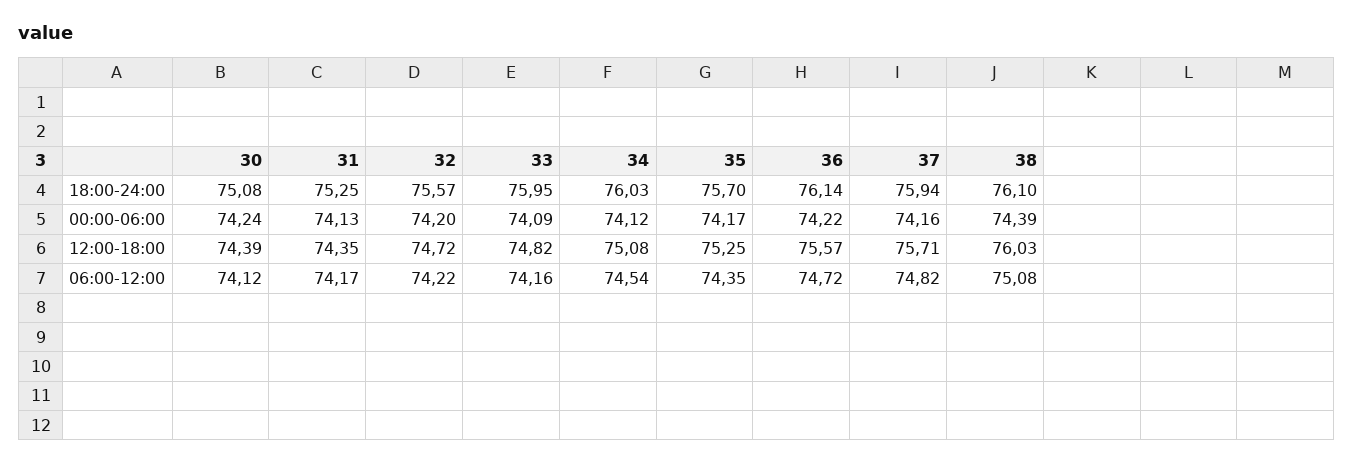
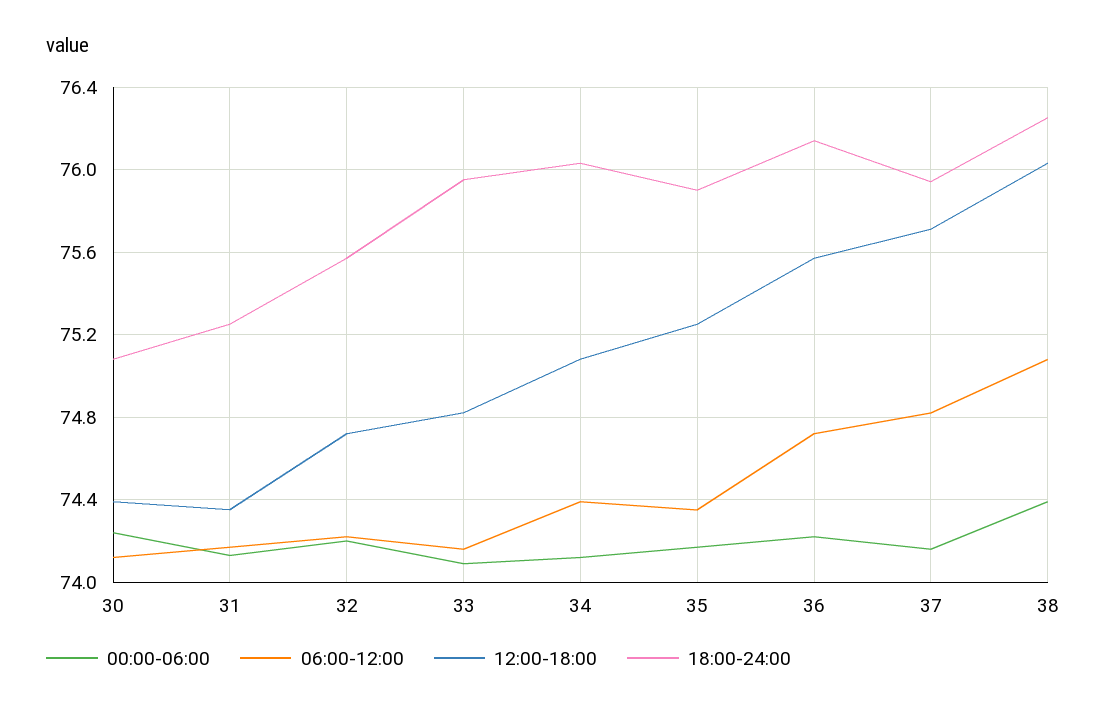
  {
    "18:00-24:00": {
      "30": 75.08,
      "31": 75.25,
      "32": 75.57,
      "33": 75.95,
      "34": 76.03,
-     "35": 75.7,
+     "35": 75.9,
      "36": 76.14,
      "37": 75.94,
-     "38": 76.1
+     "38": 76.25
    },
    "00:00-06:00": {
      "30": 74.24,
      "31": 74.13,
      "32": 74.2,
      "33": 74.09,
      "34": 74.12,
      "35": 74.17,
      "36": 74.22,
      "37": 74.16,
      "38": 74.39
    },
    "12:00-18:00": {
      "30": 74.39,
      "31": 74.35,
      "32": 74.72,
      "33": 74.82,
      "34": 75.08,
      "35": 75.25,
      "36": 75.57,
      "37": 75.71,
      "38": 76.03
    },
    "06:00-12:00": {
      "30": 74.12,
      "31": 74.17,
      "32": 74.22,
      "33": 74.16,
-     "34": 74.54,
+     "34": 74.4,
      "35": 74.35,
      "36": 74.72,
      "37": 74.82,
      "38": 75.08
    }
  }

